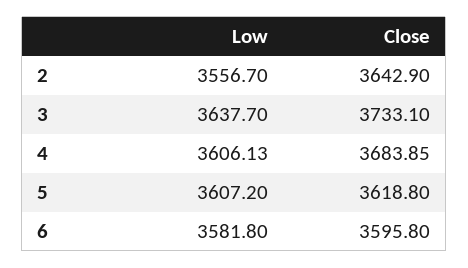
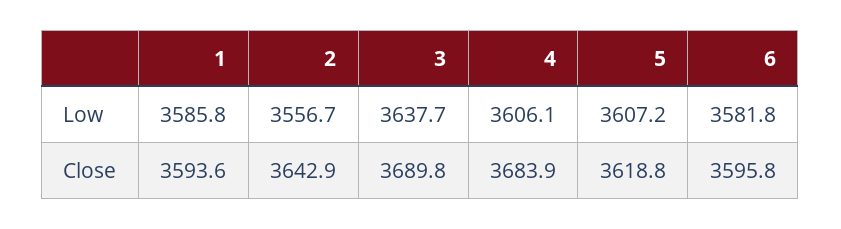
  {
    "Low": {
      "2": 3556.7,
      "3": 3637.7,
      "4": 3606.13,
      "5": 3607.2,
-     "6": 3581.8
+     "6": 3581.8,
+     "1": 3585.8
    },
    "Close": {
      "2": 3642.9,
-     "3": 3733.1,
+     "3": 3689.8,
      "4": 3683.85,
      "5": 3618.8,
-     "6": 3595.8
+     "6": 3595.8,
+     "1": 3593.6
    }
  }

